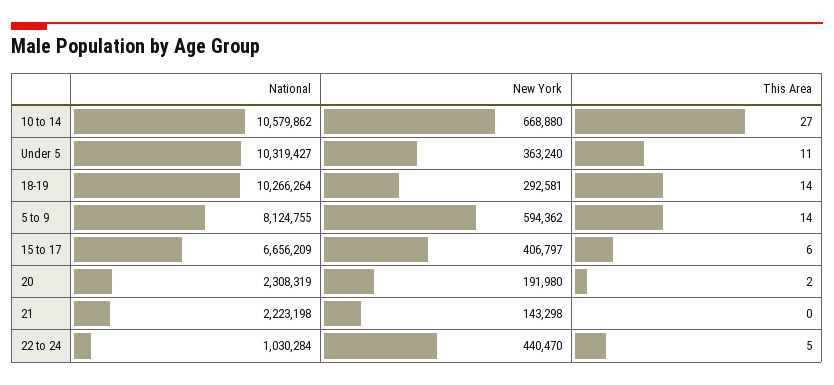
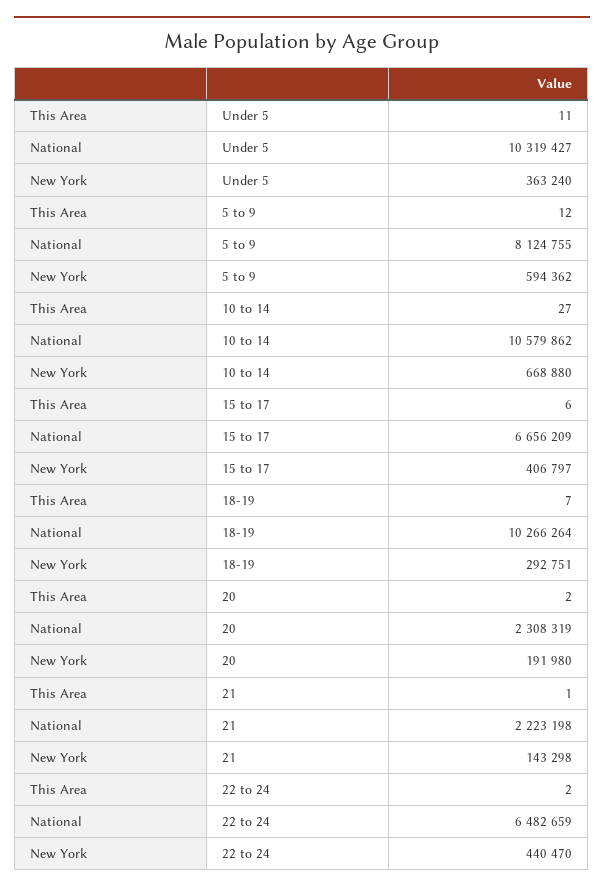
  {
    "National": {
      "10 to 14": 10579862,
      "Under 5": 10319427,
      "18-19": 10266264,
      "5 to 9": 8124755,
      "15 to 17": 6656209,
      "20": 2308319,
      "21": 2223198,
-     "22 to 24": 1030284
+     "22 to 24": 6482659
    },
    "New York": {
      "10 to 14": 668880,
      "Under 5": 363240,
-     "18-19": 292581,
+     "18-19": 292751,
      "5 to 9": 594362,
      "15 to 17": 406797,
      "20": 191980,
      "21": 143298,
      "22 to 24": 440470
    },
    "This Area": {
      "10 to 14": 27,
      "Under 5": 11,
-     "18-19": 14,
+     "18-19": 7,
-     "5 to 9": 14,
+     "5 to 9": 12,
      "15 to 17": 6,
      "20": 2,
-     "21": 0,
+     "21": 1,
-     "22 to 24": 5
+     "22 to 24": 2
    }
  }

